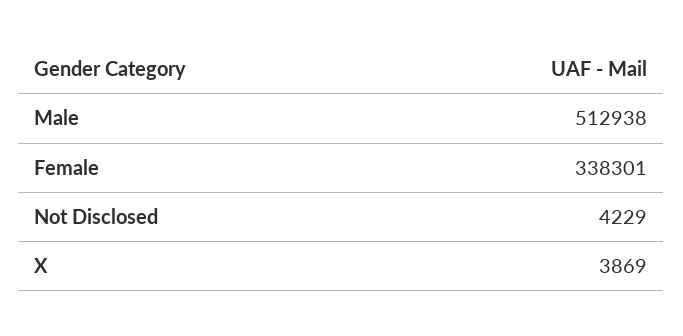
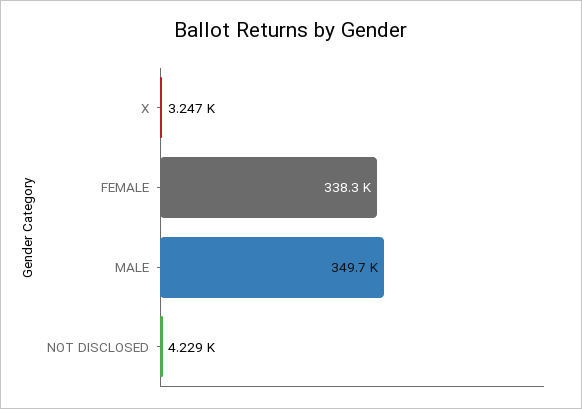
  {
-   "Male": 512938,
+   "Male": 349700,
    "Female": 338301,
    "Not Disclosed": 4229,
-   "X": 3869
+   "X": 3247
  }

